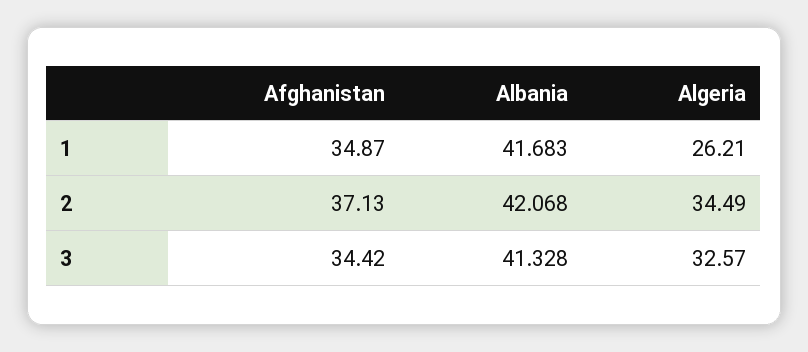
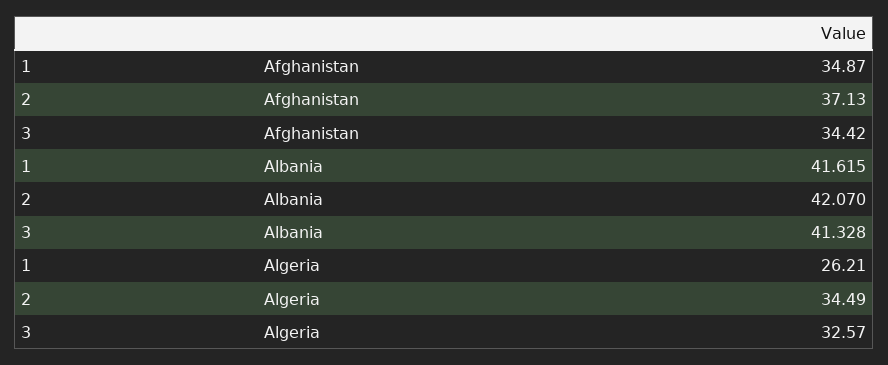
  {
    "Afghanistan": {
      "1": 34.87,
      "2": 37.13,
      "3": 34.42
    },
    "Albania": {
-     "1": 41.683,
+     "1": 41.615,
-     "2": 42.068,
+     "2": 42.07,
      "3": 41.328
    },
    "Algeria": {
      "1": 26.21,
      "2": 34.49,
      "3": 32.57
    }
  }

